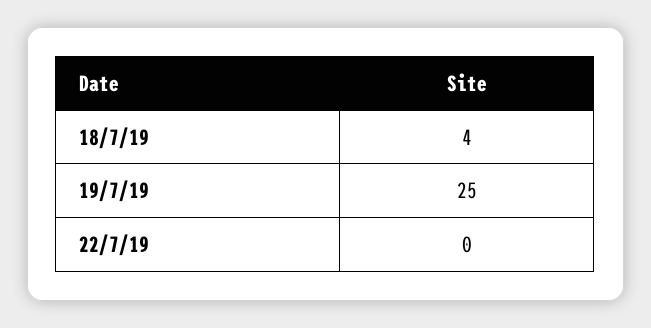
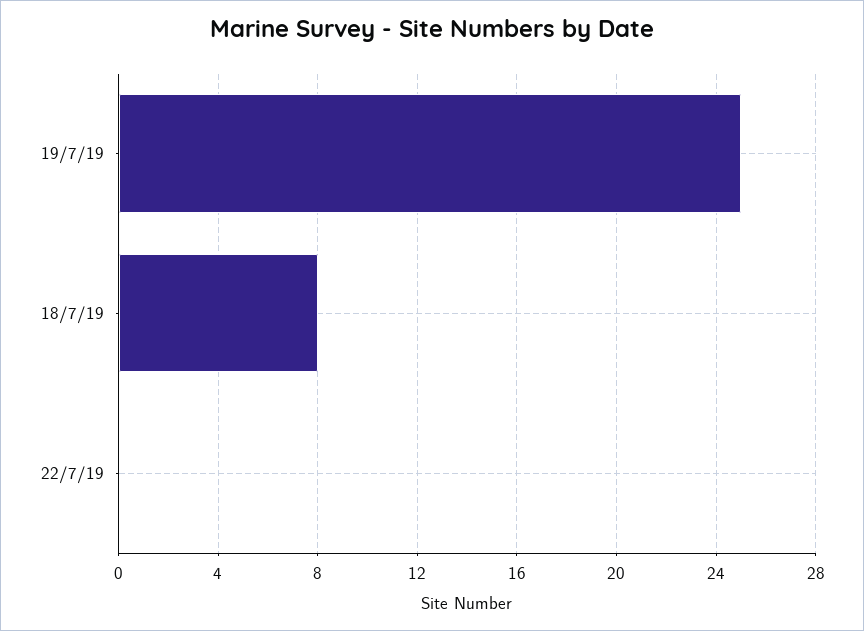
  {
-   "18/7/19": 4,
+   "18/7/19": 8,
    "19/7/19": 25,
    "22/7/19": 0
  }

